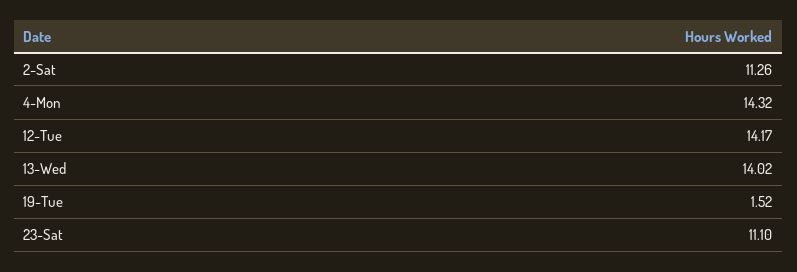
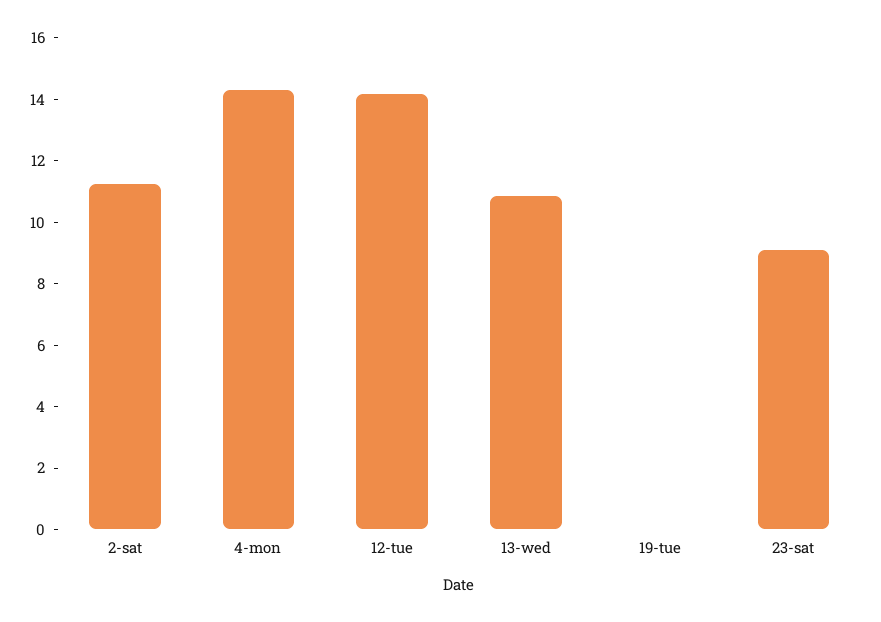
  {
    "2-Sat": 11.26,
    "4-Mon": 14.32,
    "12-Tue": 14.17,
-   "13-Wed": 14.02,
+   "13-Wed": 11,
-   "19-Tue": 1.52,
+   "19-Tue": 0,
-   "23-Sat": 11.1
+   "23-Sat": 9
  }

